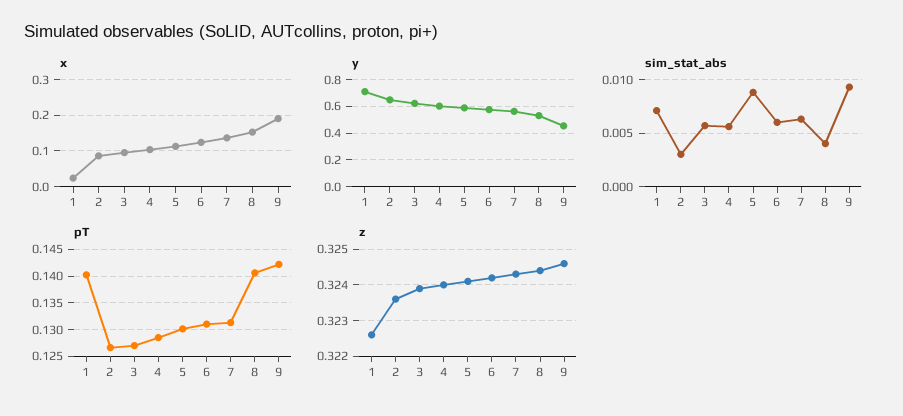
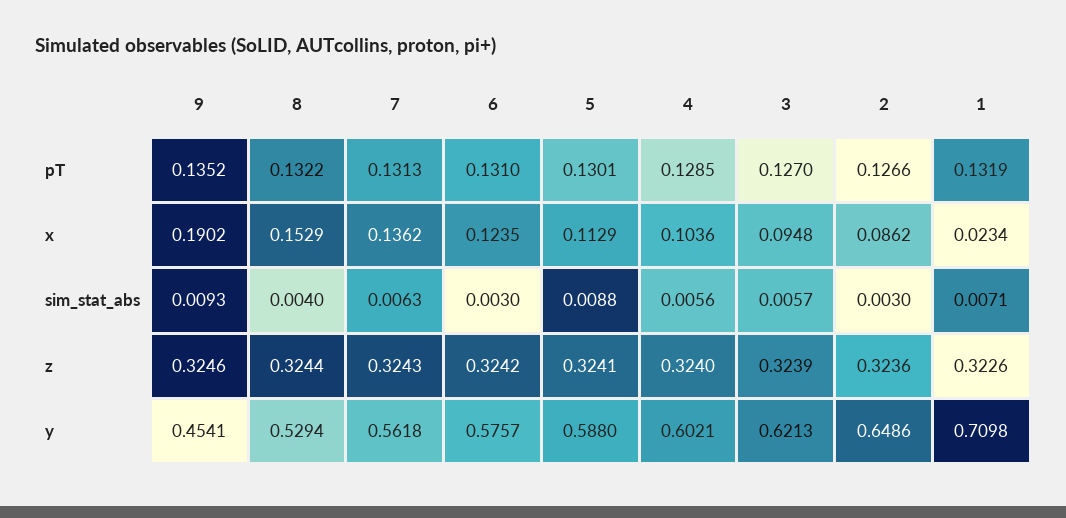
  {
    "x": {
      "1": 0.0234,
      "2": 0.0862,
      "3": 0.0948,
      "4": 0.1036,
      "5": 0.1129,
      "6": 0.1235,
      "7": 0.1362,
      "8": 0.1529,
      "9": 0.1902
    },
    "y": {
      "1": 0.7098,
      "2": 0.6486,
      "3": 0.6213,
      "4": 0.6021,
      "5": 0.588,
      "6": 0.5757,
      "7": 0.5618,
      "8": 0.5294,
      "9": 0.4541
    },
    "sim_stat_abs": {
      "1": 0.0071,
      "2": 0.003,
      "3": 0.0057,
      "4": 0.0056,
      "5": 0.0088,
-     "6": 0.006,
+     "6": 0.003,
      "7": 0.0063,
      "8": 0.004,
      "9": 0.0093
    },
    "pT": {
-     "1": 0.14,
+     "1": 0.1319,
      "2": 0.1266,
      "3": 0.127,
      "4": 0.1285,
      "5": 0.1301,
      "6": 0.131,
      "7": 0.1313,
-     "8": 0.14,
+     "8": 0.1322,
-     "9": 0.1425
+     "9": 0.1352
    },
    "z": {
      "1": 0.3226,
      "2": 0.3236,
      "3": 0.3239,
      "4": 0.324,
      "5": 0.3241,
      "6": 0.3242,
      "7": 0.3243,
      "8": 0.3244,
      "9": 0.3246
    }
  }

